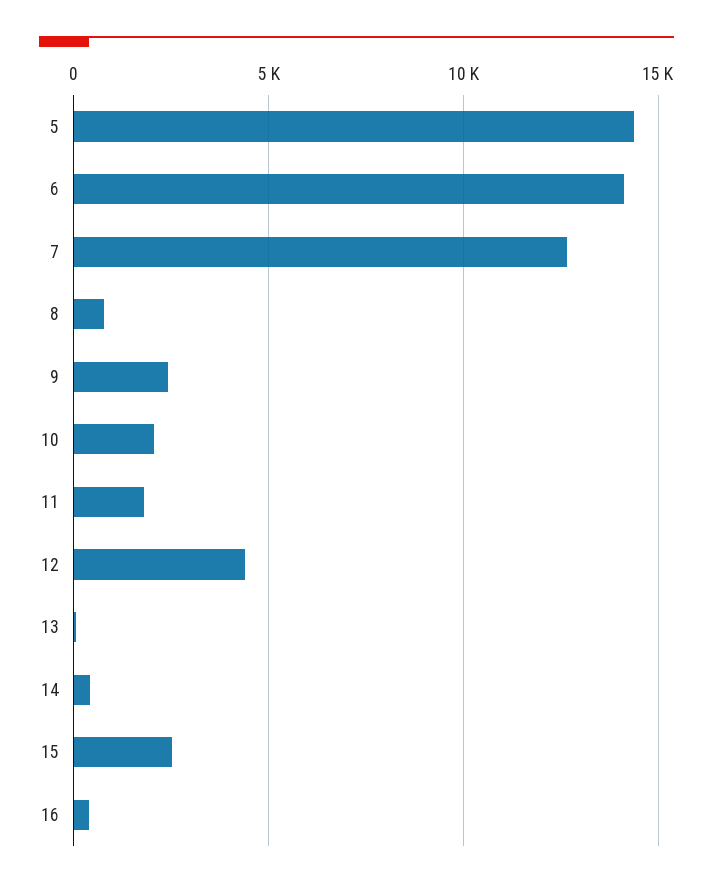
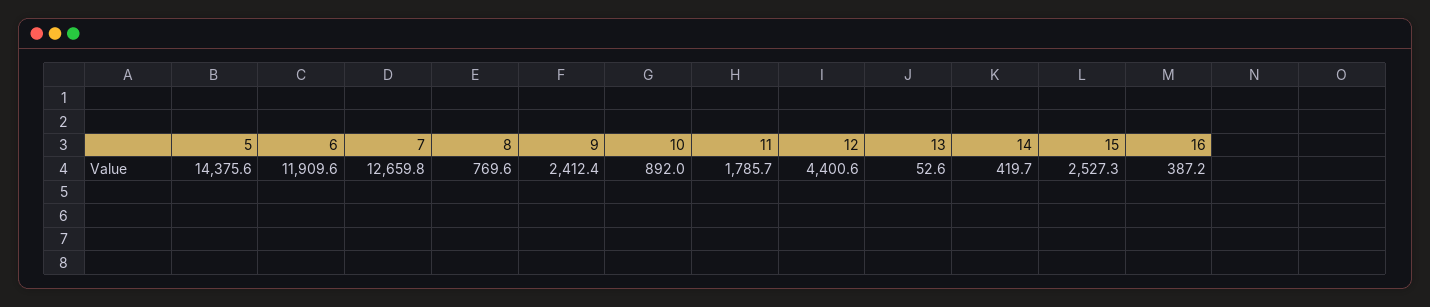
  {
    "5": 14375.6,
-   "6": 14000,
+   "6": 11909.6,
    "7": 12659.8,
    "8": 769.6,
    "9": 2412.4,
-   "10": 2000,
+   "10": 892,
    "11": 1785.7,
    "12": 4400.6,
    "13": 52.6,
    "14": 419.7,
    "15": 2527.3,
    "16": 387.2
  }

